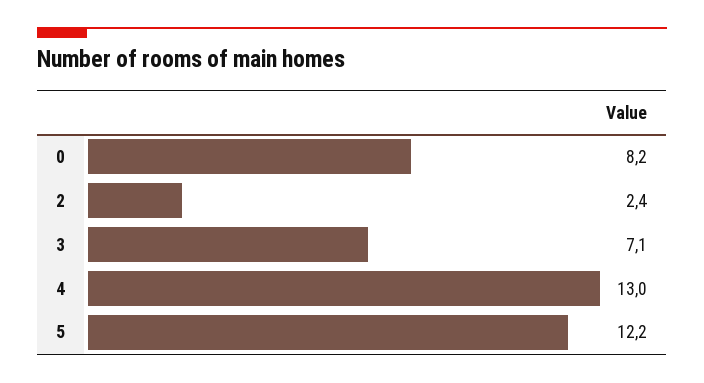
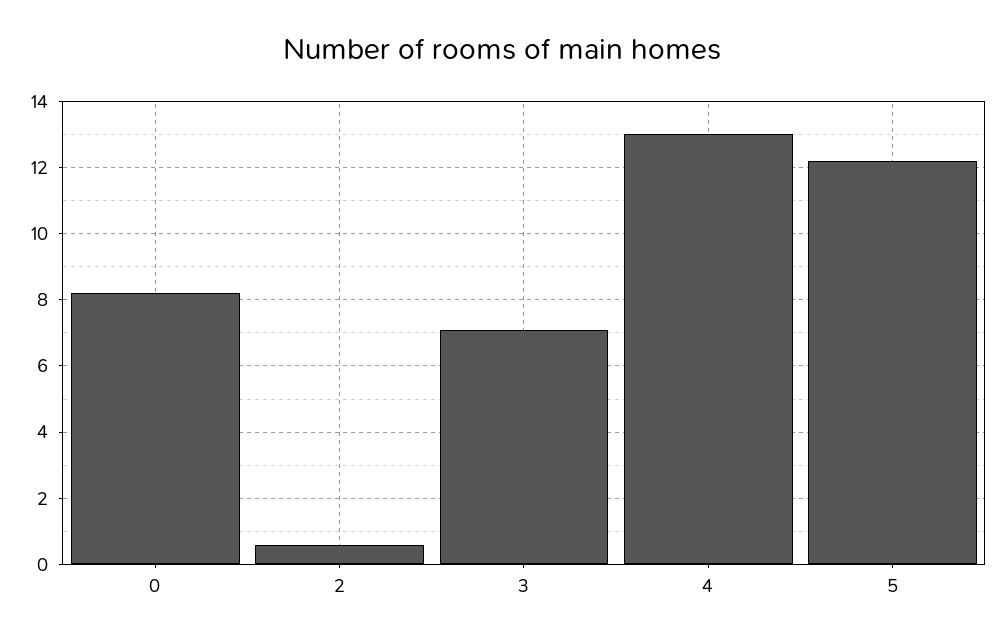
  {
    "0": 8.2,
-   "2": 2.4,
+   "2": 0.5,
    "3": 7.1,
    "4": 13,
    "5": 12.2
  }

